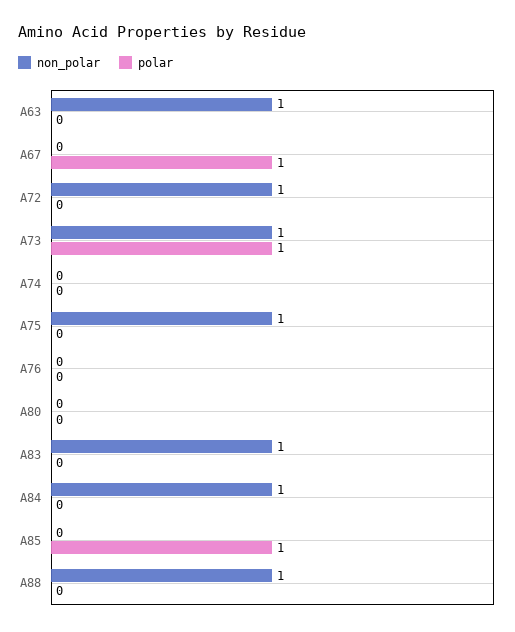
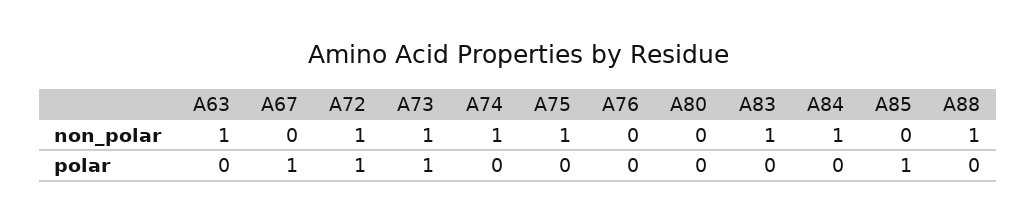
  {
    "non_polar": {
      "A63": 1,
      "A67": 0,
      "A72": 1,
      "A73": 1,
-     "A74": 0,
+     "A74": 1,
      "A75": 1,
      "A76": 0,
      "A80": 0,
      "A83": 1,
      "A84": 1,
      "A85": 0,
      "A88": 1
    },
    "polar": {
      "A63": 0,
      "A67": 1,
-     "A72": 0,
+     "A72": 1,
      "A73": 1,
      "A74": 0,
      "A75": 0,
      "A76": 0,
      "A80": 0,
      "A83": 0,
      "A84": 0,
      "A85": 1,
      "A88": 0
    }
  }

